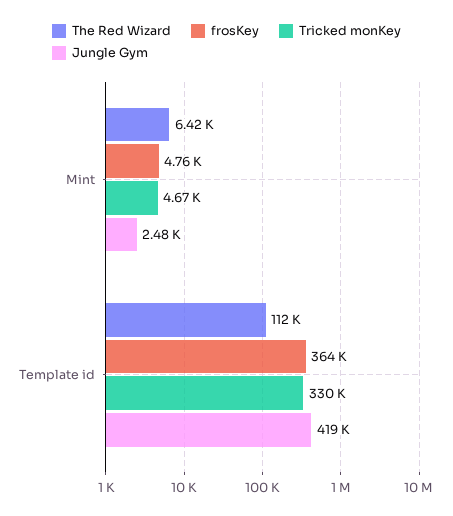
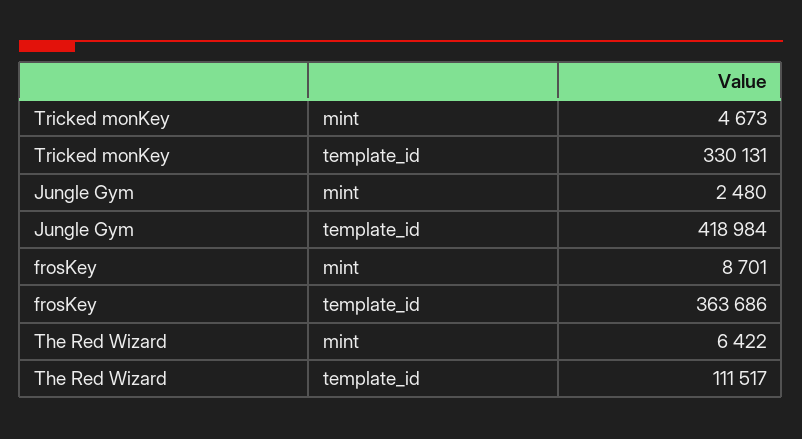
  {
    "The Red Wizard": {
      "Mint": 6422,
      "Template id": 111517
    },
    "frosKey": {
-     "Mint": 4760,
+     "Mint": 8701,
      "Template id": 363686
    },
    "Tricked monKey": {
      "Mint": 4673,
      "Template id": 330131
    },
    "Jungle Gym": {
      "Mint": 2480,
      "Template id": 418984
    }
  }

